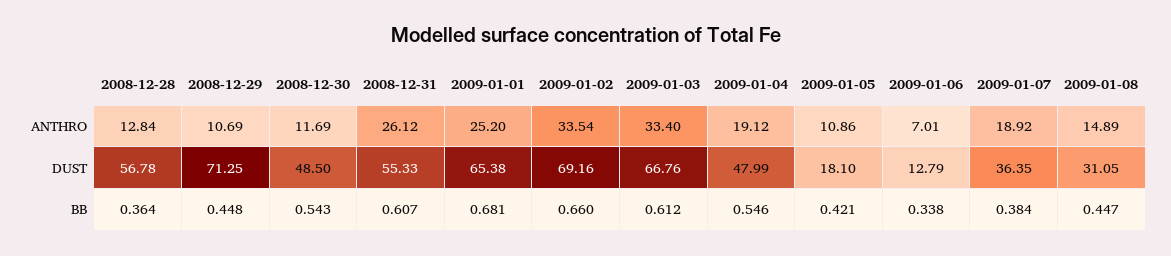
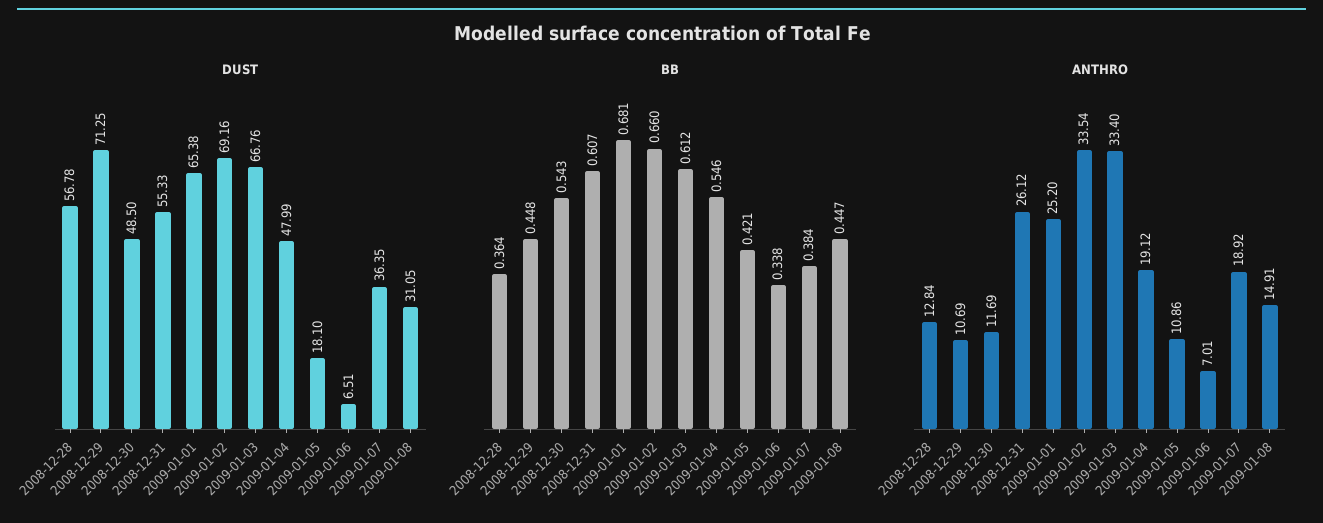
  {
    "ANTHRO": {
      "2008-12-28": 12.84,
      "2008-12-29": 10.69,
      "2008-12-30": 11.69,
      "2008-12-31": 26.12,
      "2009-01-01": 25.2,
      "2009-01-02": 33.54,
      "2009-01-03": 33.4,
      "2009-01-04": 19.12,
      "2009-01-05": 10.86,
      "2009-01-06": 7.01,
      "2009-01-07": 18.92,
-     "2009-01-08": 14.89
+     "2009-01-08": 14.91
    },
    "DUST": {
      "2008-12-28": 56.78,
      "2008-12-29": 71.25,
      "2008-12-30": 48.5,
      "2008-12-31": 55.33,
      "2009-01-01": 65.38,
      "2009-01-02": 69.16,
      "2009-01-03": 66.76,
      "2009-01-04": 47.99,
      "2009-01-05": 18.1,
-     "2009-01-06": 12.79,
+     "2009-01-06": 6.51,
      "2009-01-07": 36.35,
      "2009-01-08": 31.05
    },
    "BB": {
      "2008-12-28": 0.364,
      "2008-12-29": 0.448,
      "2008-12-30": 0.543,
      "2008-12-31": 0.607,
      "2009-01-01": 0.681,
      "2009-01-02": 0.66,
      "2009-01-03": 0.612,
      "2009-01-04": 0.546,
      "2009-01-05": 0.421,
      "2009-01-06": 0.338,
      "2009-01-07": 0.384,
      "2009-01-08": 0.447
    }
  }

